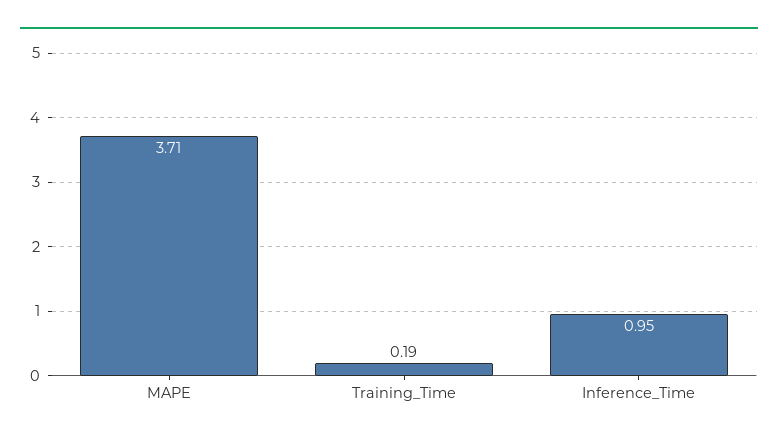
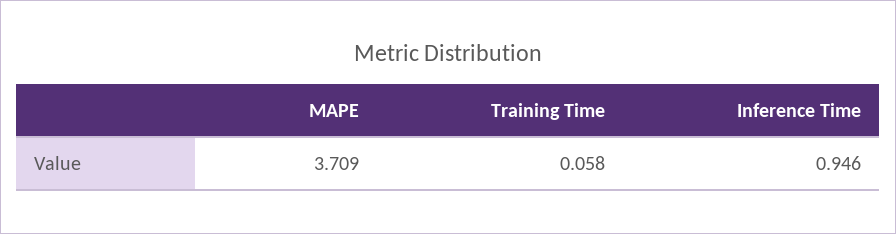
  {
    "MAPE": 3.709,
-   "Training_Time": 0.19,
+   "Training_Time": 0.058,
    "Inference_Time": 0.946
  }

